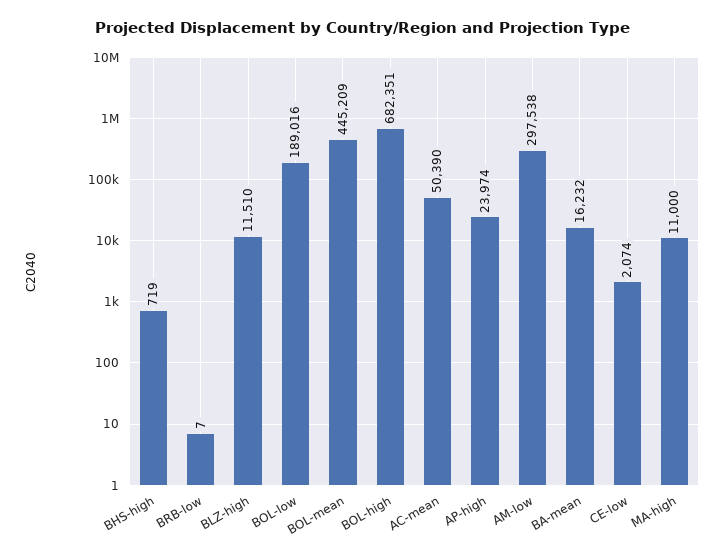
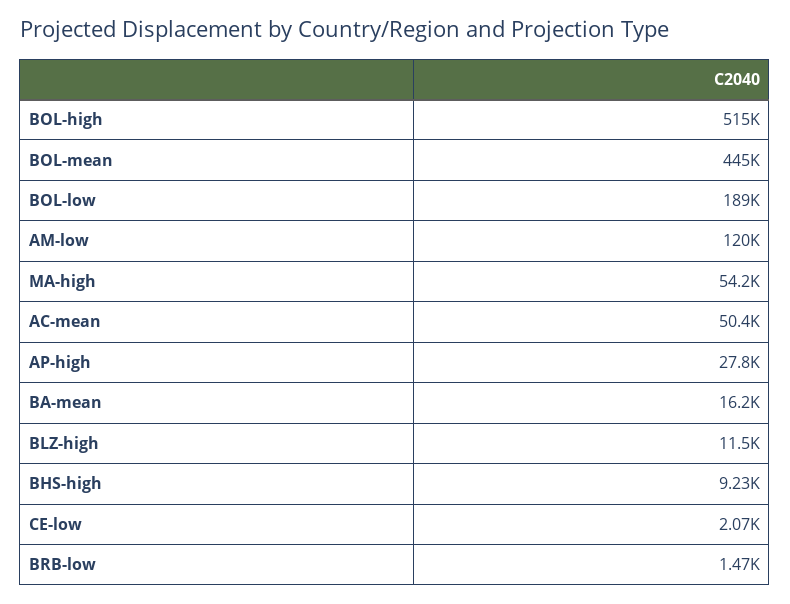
  {
-   "BHS-high": 719,
+   "BHS-high": 9230,
-   "BRB-low": 7,
+   "BRB-low": 1470,
    "BLZ-high": 11510,
    "BOL-low": 189016,
    "BOL-mean": 445209,
-   "BOL-high": 682351,
+   "BOL-high": 515000,
    "AC-mean": 50390,
-   "AP-high": 23974,
+   "AP-high": 27800,
-   "AM-low": 297538,
+   "AM-low": 120000,
    "BA-mean": 16232,
    "CE-low": 2074,
-   "MA-high": 11000
+   "MA-high": 54200
  }

